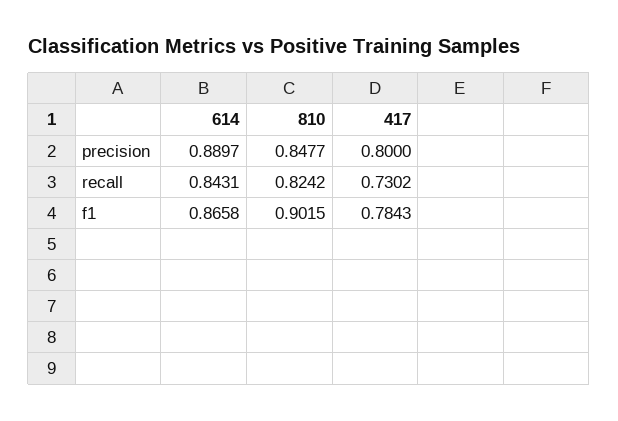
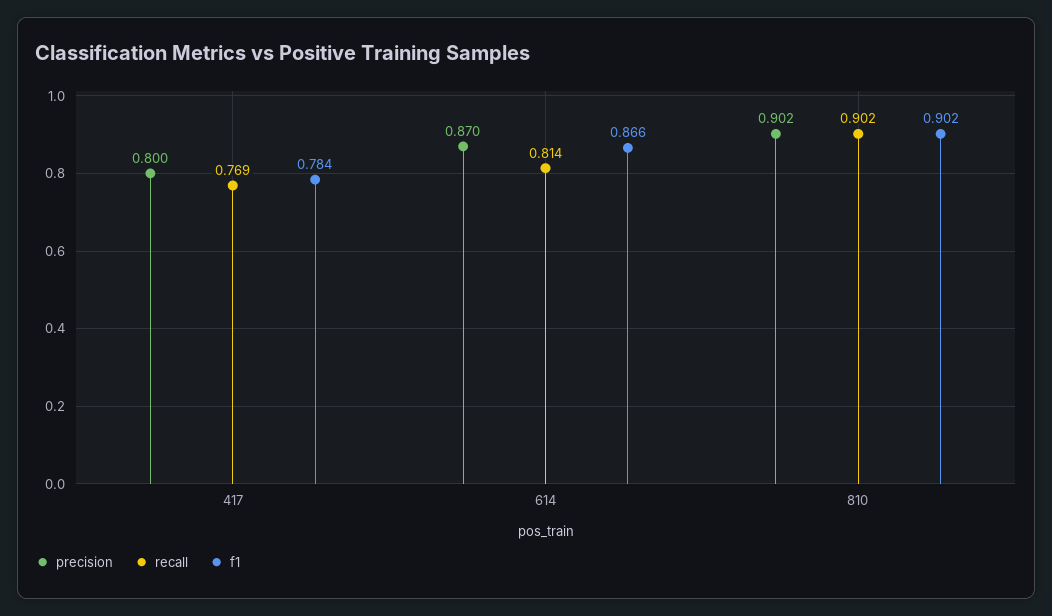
  {
    "precision": {
-     "614": 0.8897,
+     "614": 0.87,
-     "810": 0.8477,
+     "810": 0.902,
      "417": 0.8
    },
    "recall": {
-     "614": 0.8431,
+     "614": 0.814,
-     "810": 0.8242,
+     "810": 0.902,
-     "417": 0.7302
+     "417": 0.769
    },
    "f1": {
      "614": 0.8658,
      "810": 0.9015,
      "417": 0.7843
    }
  }

